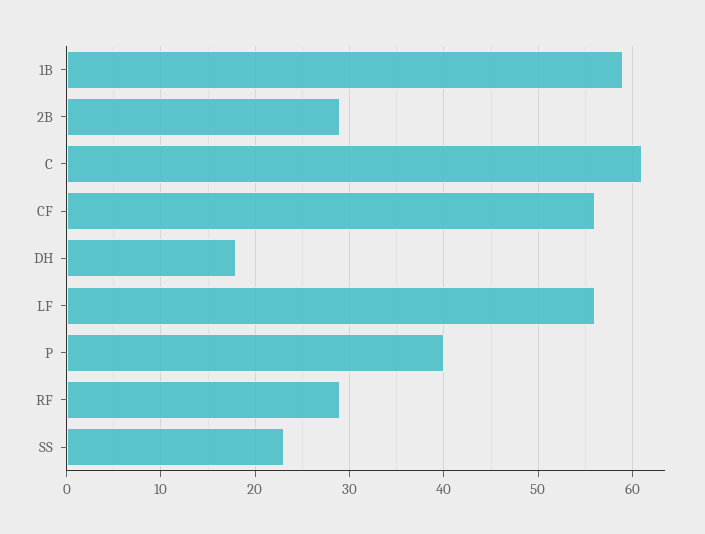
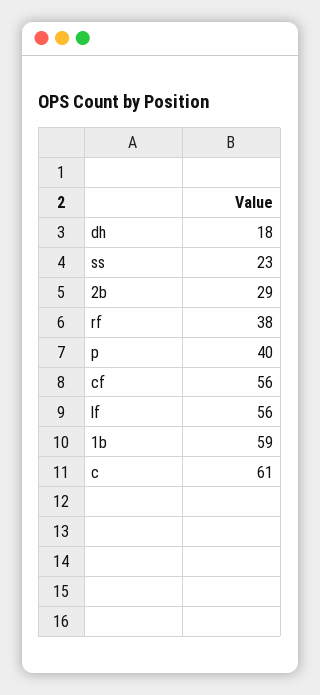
  {
    "1B": 59,
    "2B": 29,
    "C": 61,
    "CF": 56,
    "DH": 18,
    "LF": 56,
    "P": 40,
-   "RF": 29,
+   "RF": 38,
    "SS": 23
  }

